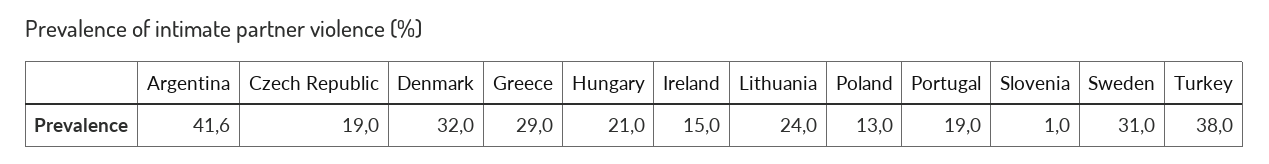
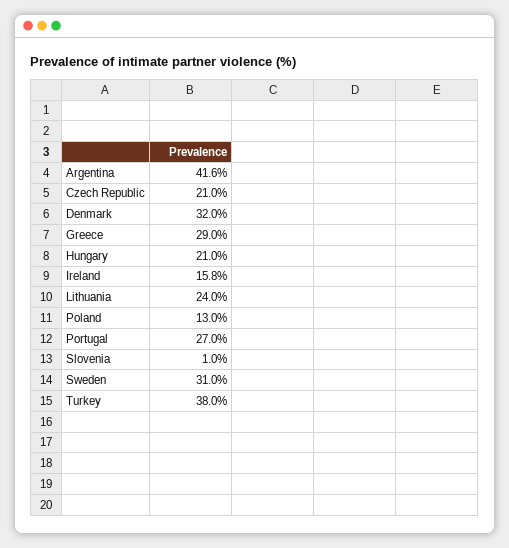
  {
    "Argentina": 41.6,
-   "Czech Republic": 19,
+   "Czech Republic": 21,
    "Denmark": 32,
    "Greece": 29,
    "Hungary": 21,
-   "Ireland": 15,
+   "Ireland": 15.8,
    "Lithuania": 24,
    "Poland": 13,
-   "Portugal": 19,
+   "Portugal": 27,
    "Slovenia": 1,
    "Sweden": 31,
    "Turkey": 38
  }

